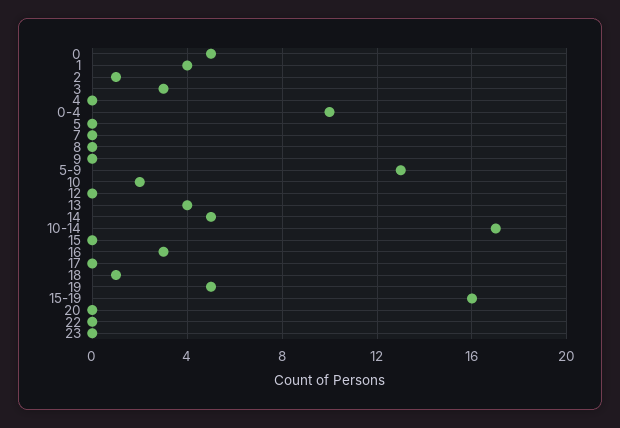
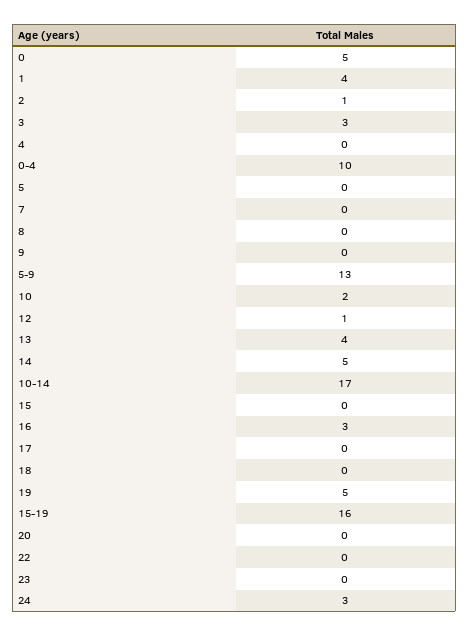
  {
    "0": 5,
    "1": 4,
    "2": 1,
    "3": 3,
    "4": 0,
    "0-4": 10,
    "5": 0,
    "7": 0,
    "8": 0,
    "9": 0,
    "5-9": 13,
    "10": 2,
-   "12": 0,
+   "12": 1,
    "13": 4,
    "14": 5,
    "10-14": 17,
    "15": 0,
    "16": 3,
    "17": 0,
-   "18": 1,
+   "18": 0,
    "19": 5,
    "15-19": 16,
    "20": 0,
    "22": 0,
-   "23": 0
+   "23": 0,
+   "24": 3
  }

